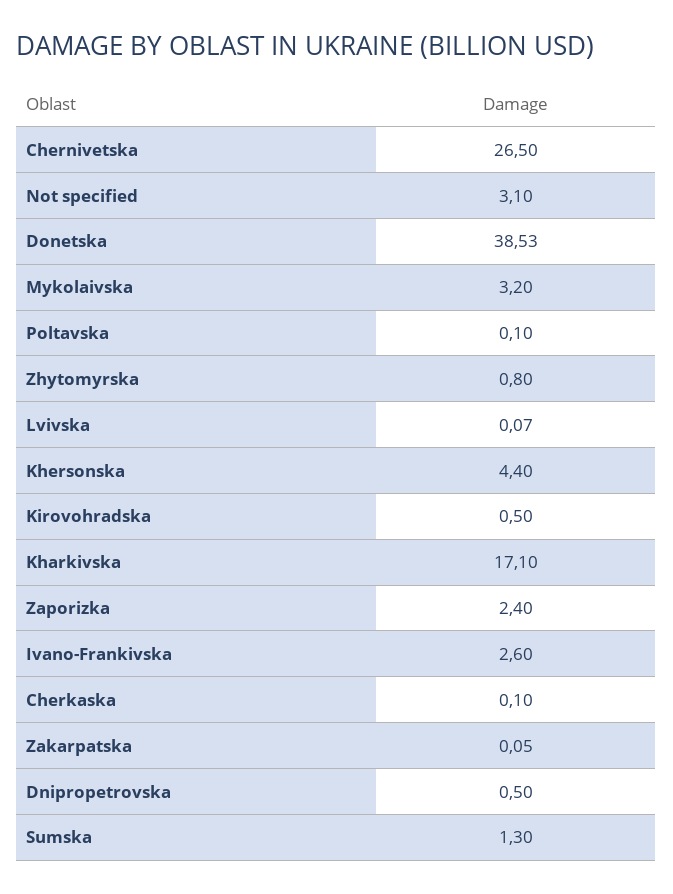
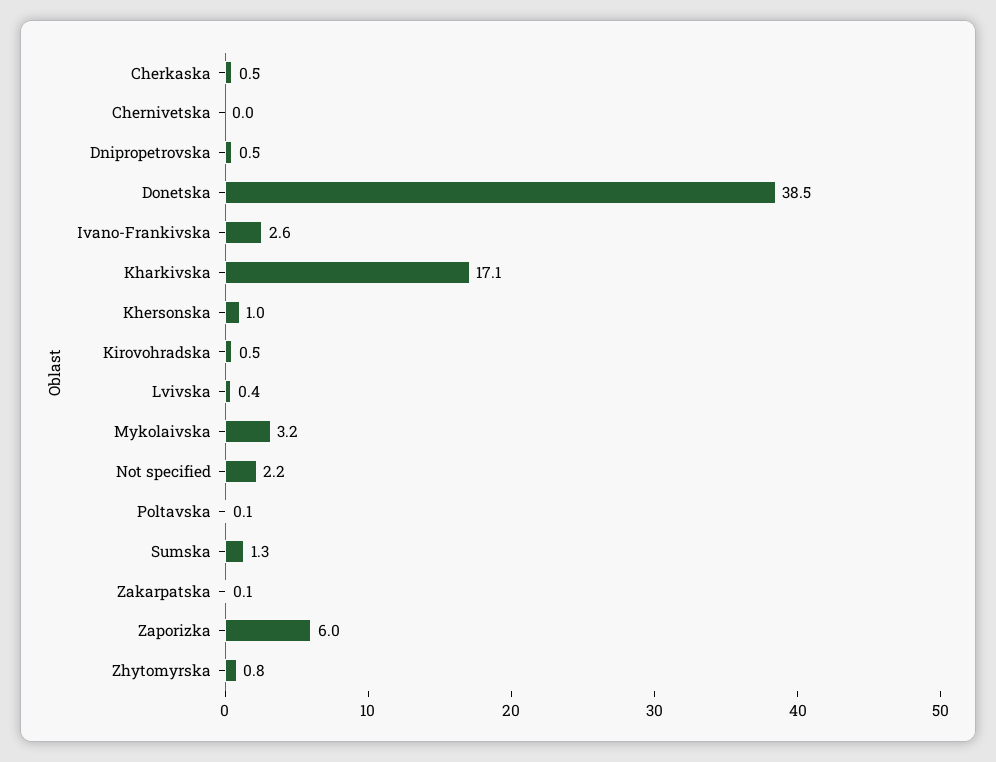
  {
-   "Chernivetska": 26.5,
+   "Chernivetska": 0,
-   "Not specified": 3.1,
+   "Not specified": 2.2,
    "Donetska": 38.53,
    "Mykolaivska": 3.2,
    "Poltavska": 0.1,
    "Zhytomyrska": 0.8,
-   "Lvivska": 0.07,
+   "Lvivska": 0.4,
-   "Khersonska": 4.4,
+   "Khersonska": 1,
    "Kirovohradska": 0.5,
    "Kharkivska": 17.1,
-   "Zaporizka": 2.4,
+   "Zaporizka": 6,
    "Ivano-Frankivska": 2.6,
-   "Cherkaska": 0.1,
+   "Cherkaska": 0.5,
    "Zakarpatska": 0.05,
    "Dnipropetrovska": 0.5,
    "Sumska": 1.3
  }

